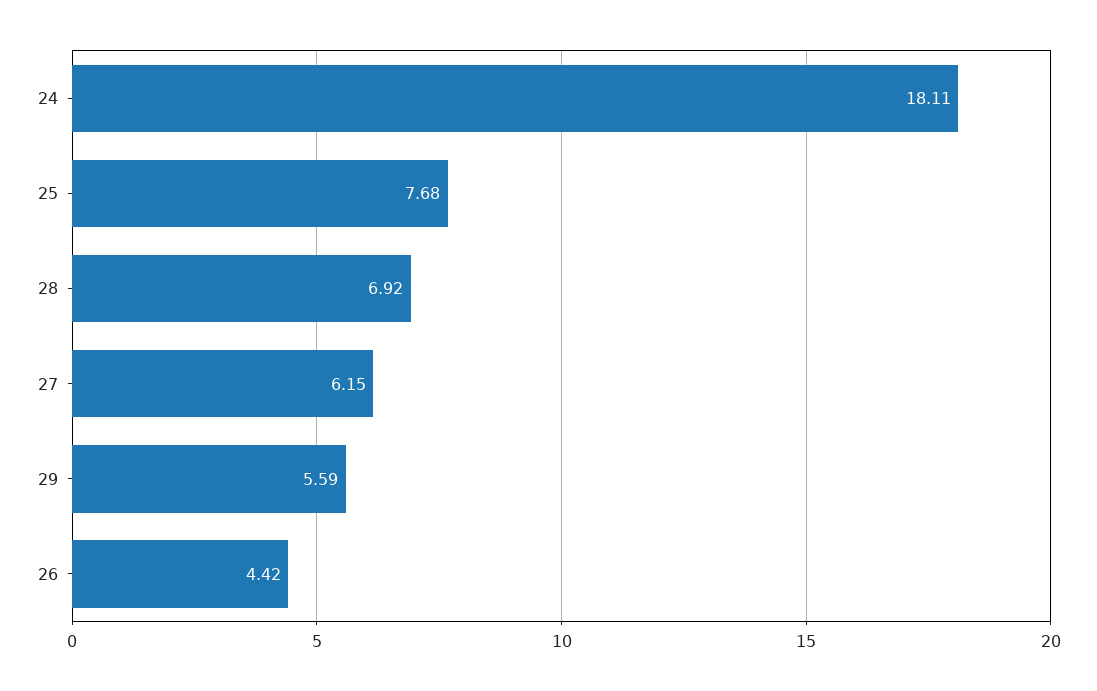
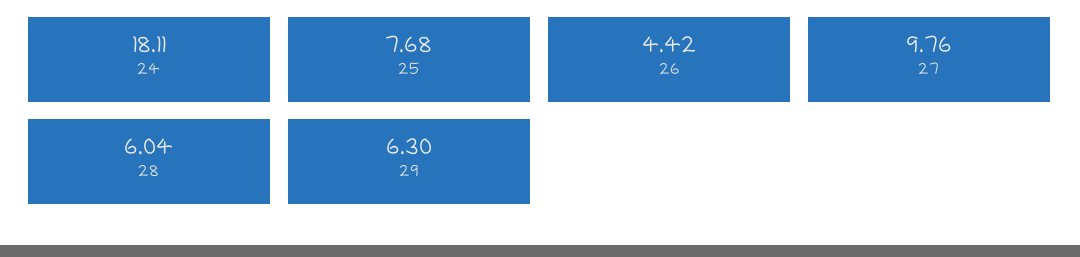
  {
    "24": 18.11,
    "25": 7.68,
-   "28": 6.92,
+   "28": 6.04,
-   "27": 6.15,
+   "27": 9.76,
-   "29": 5.59,
+   "29": 6.3,
    "26": 4.42
  }

